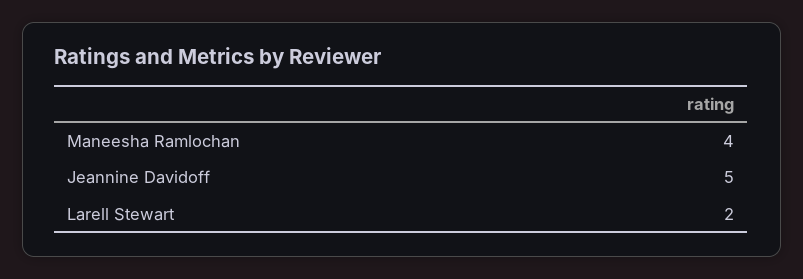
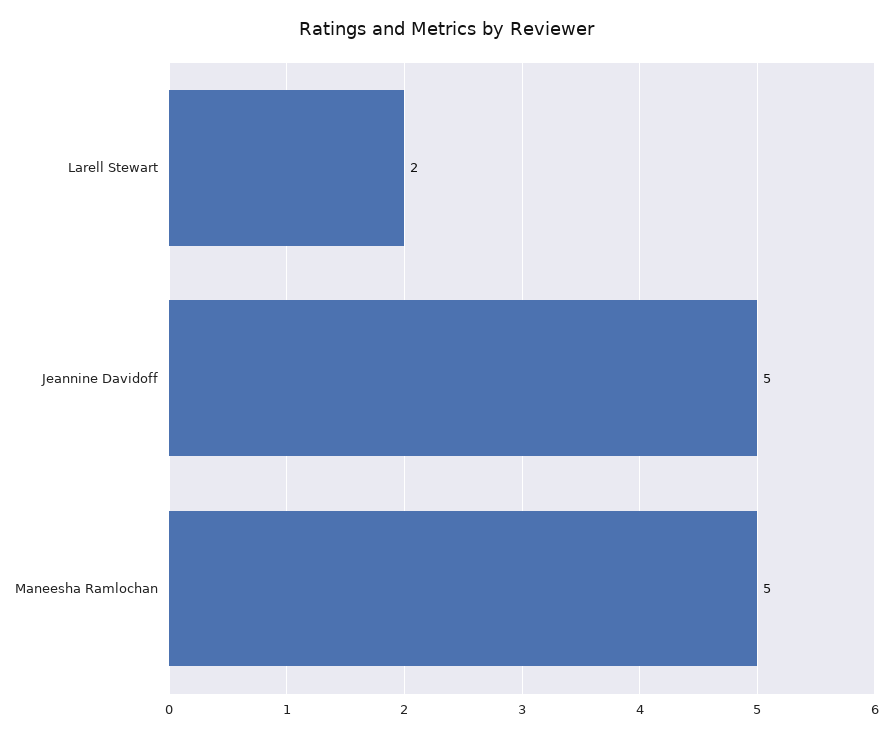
  {
-   "Maneesha Ramlochan": 4,
+   "Maneesha Ramlochan": 5,
    "Jeannine Davidoff": 5,
    "Larell Stewart": 2
  }

